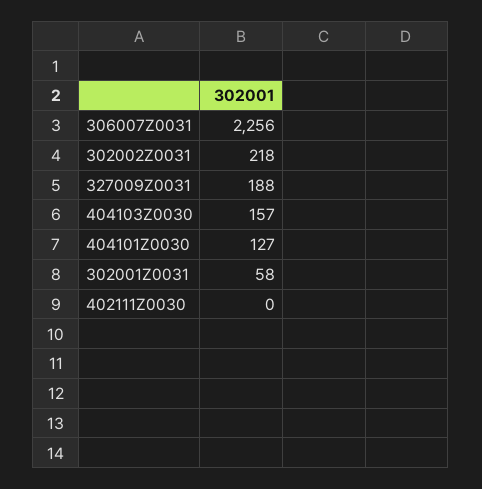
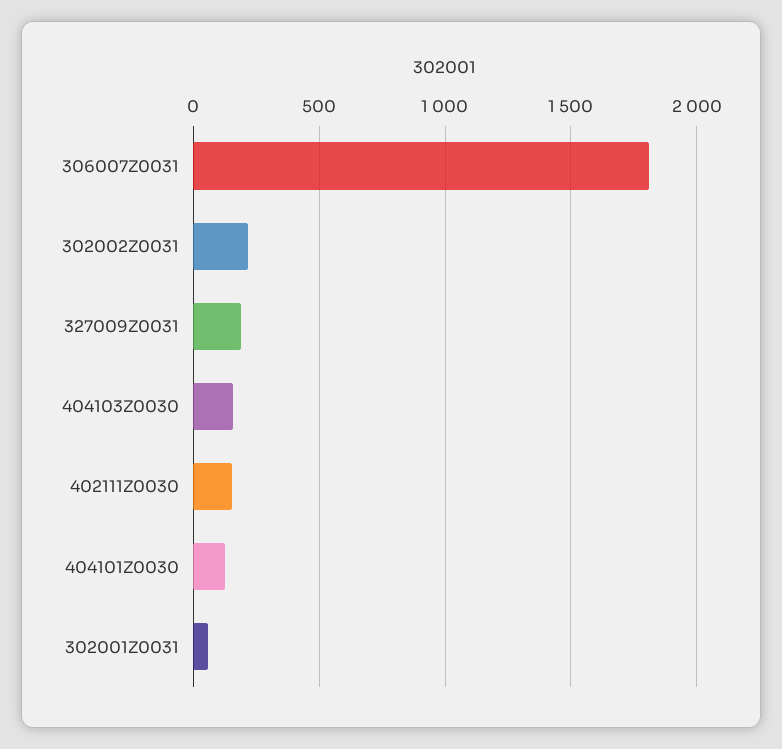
  {
-   "306007Z0031": 2256,
+   "306007Z0031": 1800,
    "302002Z0031": 218,
    "327009Z0031": 188,
    "404103Z0030": 157,
    "404101Z0030": 127,
    "302001Z0031": 58,
-   "402111Z0030": 0
+   "402111Z0030": 150
  }

